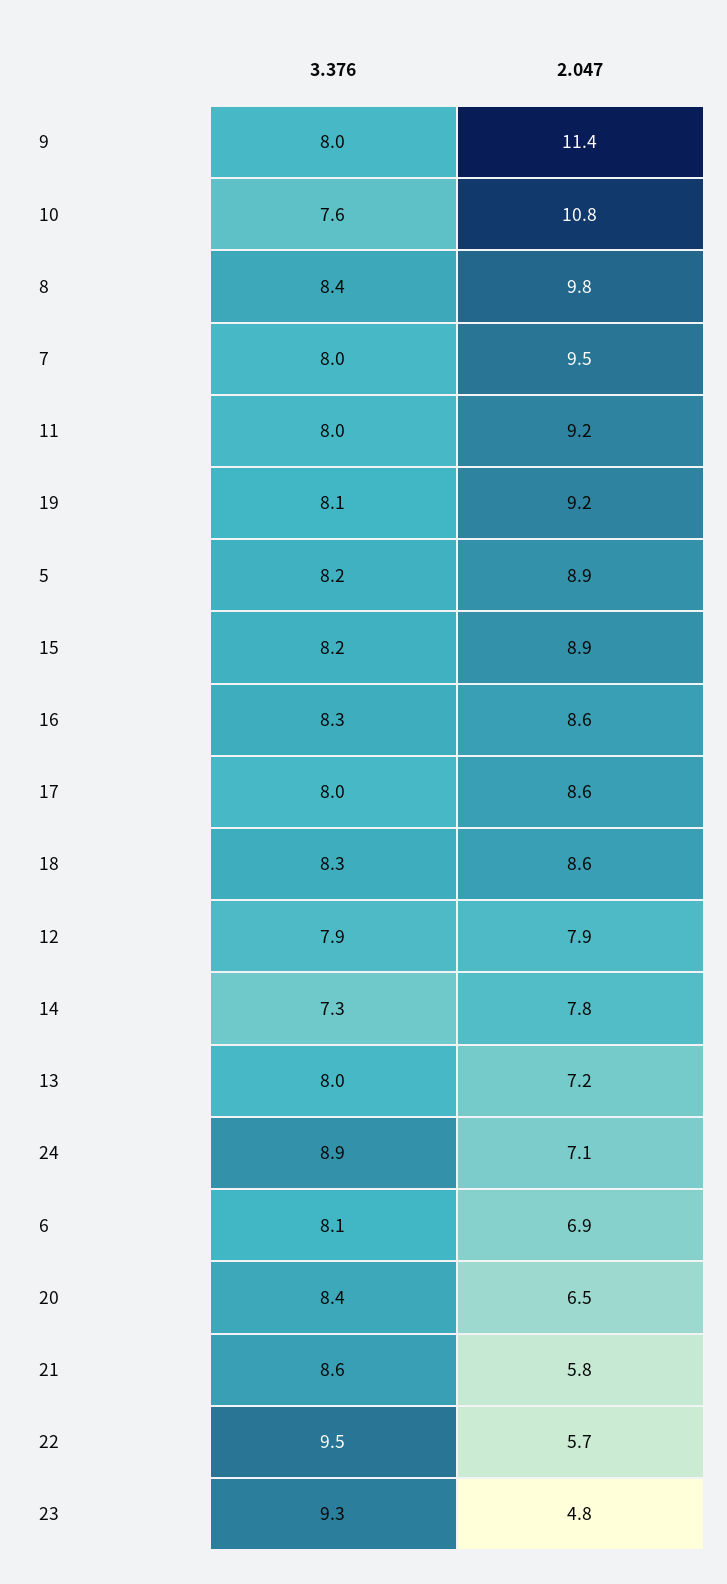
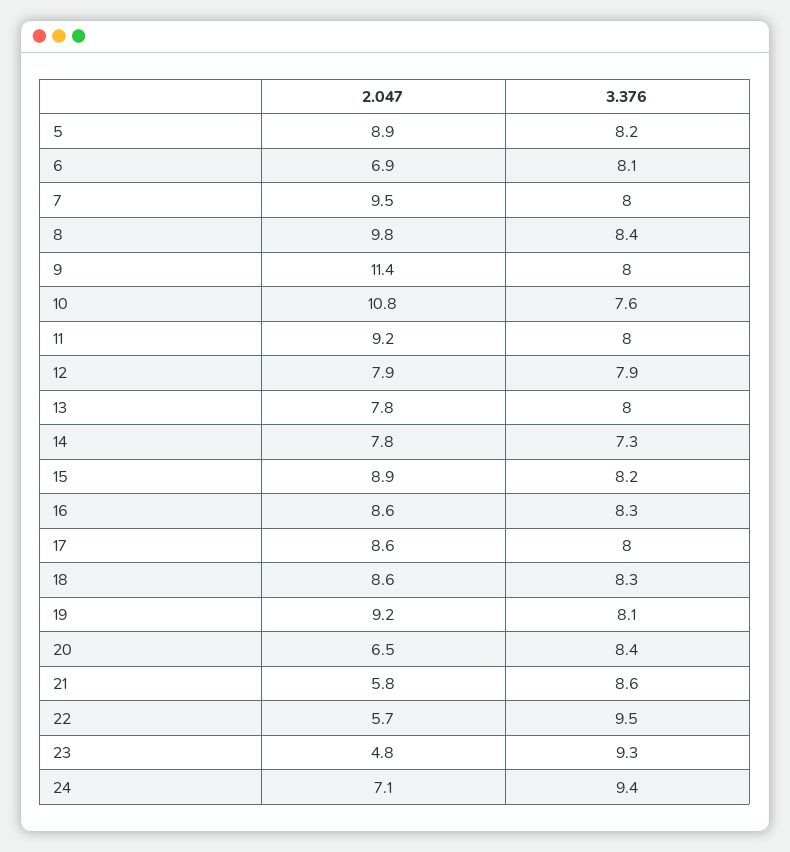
  {
    "3.376": {
      "9": 8,
      "10": 7.6,
      "8": 8.4,
      "7": 8,
      "11": 8,
      "19": 8.1,
      "5": 8.2,
      "15": 8.2,
      "16": 8.3,
      "17": 8,
      "18": 8.3,
      "12": 7.9,
      "14": 7.3,
      "13": 8,
-     "24": 8.9,
+     "24": 9.4,
      "6": 8.1,
      "20": 8.4,
      "21": 8.6,
      "22": 9.5,
      "23": 9.3
    },
    "2.047": {
      "9": 11.4,
      "10": 10.8,
      "8": 9.8,
      "7": 9.5,
      "11": 9.2,
      "19": 9.2,
      "5": 8.9,
      "15": 8.9,
      "16": 8.6,
      "17": 8.6,
      "18": 8.6,
      "12": 7.9,
      "14": 7.8,
-     "13": 7.2,
+     "13": 7.8,
      "24": 7.1,
      "6": 6.9,
      "20": 6.5,
      "21": 5.8,
      "22": 5.7,
      "23": 4.8
    }
  }

